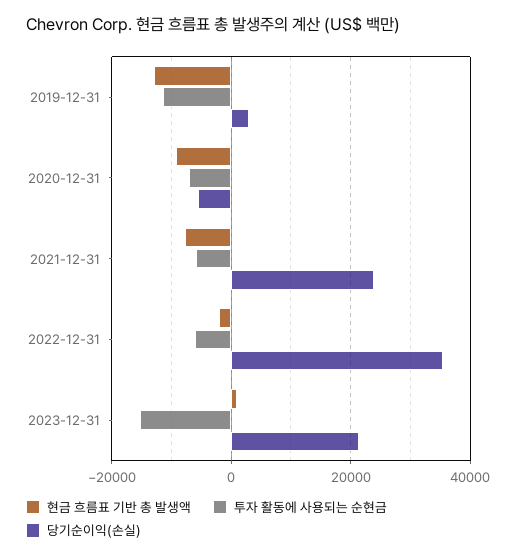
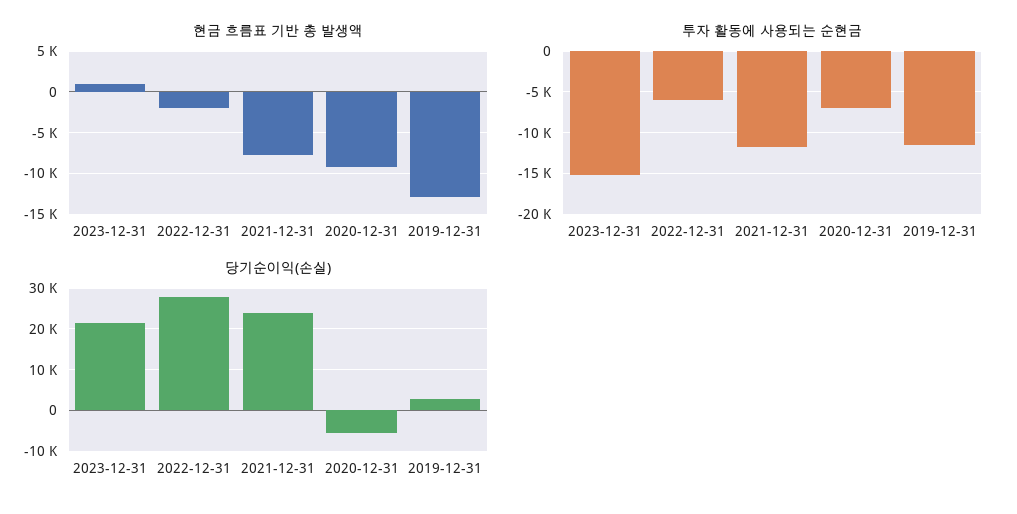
  {
    "현금 흐름표 기반 총 발생액": {
      "2019-12-31": -13000,
      "2020-12-31": -9000,
      "2021-12-31": -8000,
      "2022-12-31": -2000,
      "2023-12-31": 1000
    },
    "투자 활동에 사용되는 순현금": {
      "2019-12-31": -11000,
      "2020-12-31": -7000,
-     "2021-12-31": -6000,
+     "2021-12-31": -12000,
      "2022-12-31": -6000,
      "2023-12-31": -15000
    },
    "당기순이익(손실)": {
      "2019-12-31": 2000,
      "2020-12-31": -6000,
      "2021-12-31": 24000,
-     "2022-12-31": 36000,
+     "2022-12-31": 28000,
      "2023-12-31": 22000
    }
  }

